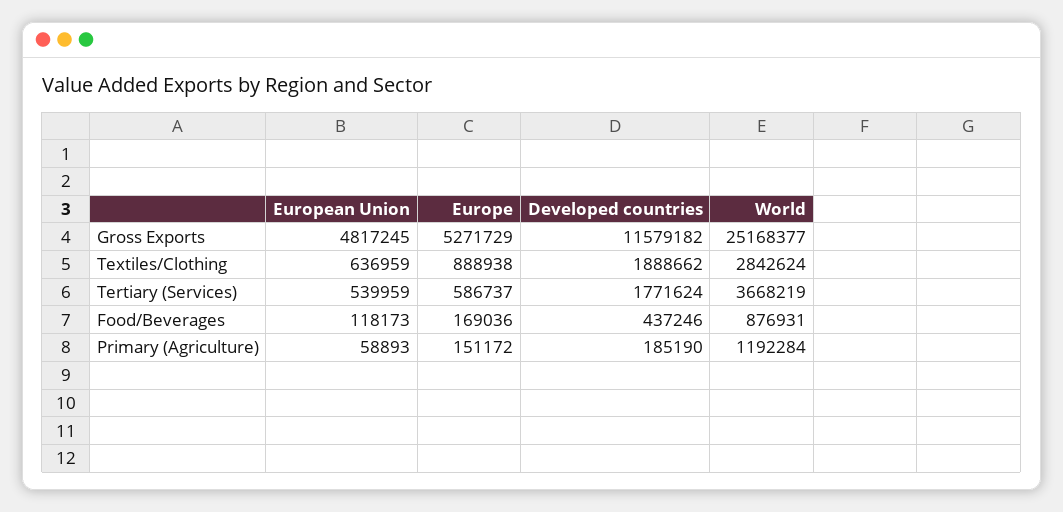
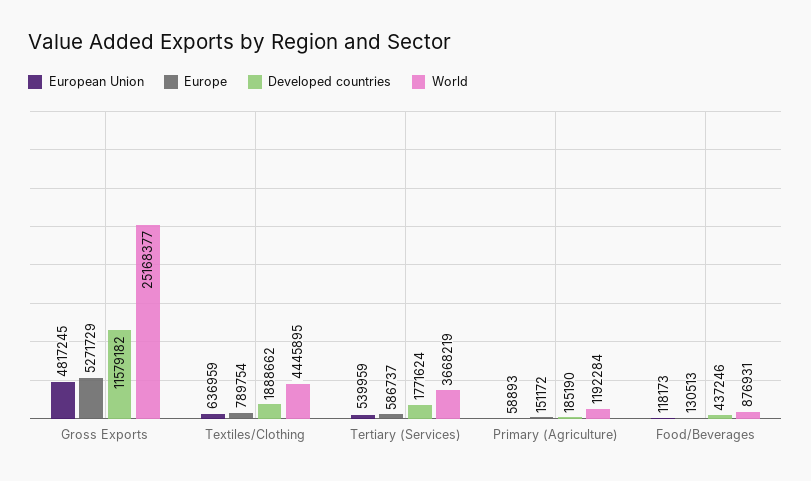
  {
    "European Union": {
      "Gross Exports": 4817245,
      "Textiles/Clothing": 636959,
      "Tertiary (Services)": 539959,
      "Food/Beverages": 118173,
      "Primary (Agriculture)": 58893
    },
    "Europe": {
      "Gross Exports": 5271729,
-     "Textiles/Clothing": 888938,
+     "Textiles/Clothing": 789754,
      "Tertiary (Services)": 586737,
-     "Food/Beverages": 169036,
+     "Food/Beverages": 130513,
      "Primary (Agriculture)": 151172
    },
    "Developed countries": {
      "Gross Exports": 11579182,
      "Textiles/Clothing": 1888662,
      "Tertiary (Services)": 1771624,
      "Food/Beverages": 437246,
      "Primary (Agriculture)": 185190
    },
    "World": {
      "Gross Exports": 25168377,
-     "Textiles/Clothing": 2842624,
+     "Textiles/Clothing": 4445895,
      "Tertiary (Services)": 3668219,
      "Food/Beverages": 876931,
      "Primary (Agriculture)": 1192284
    }
  }

